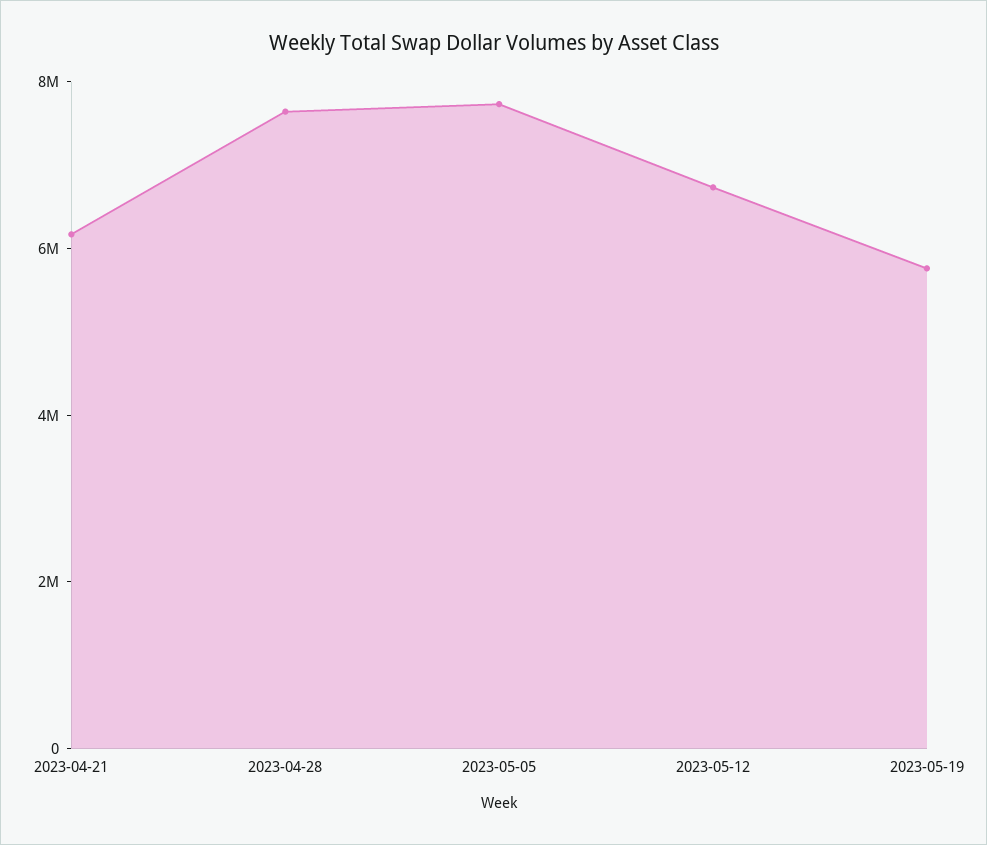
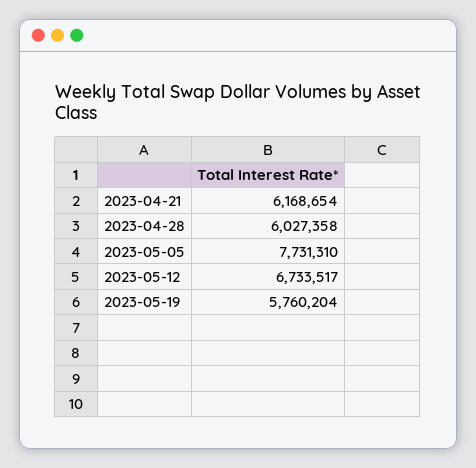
  {
    "2023-04-21": 6168654,
-   "2023-04-28": 7500000,
+   "2023-04-28": 6027358,
    "2023-05-05": 7731310,
    "2023-05-12": 6733517,
    "2023-05-19": 5760204
  }

